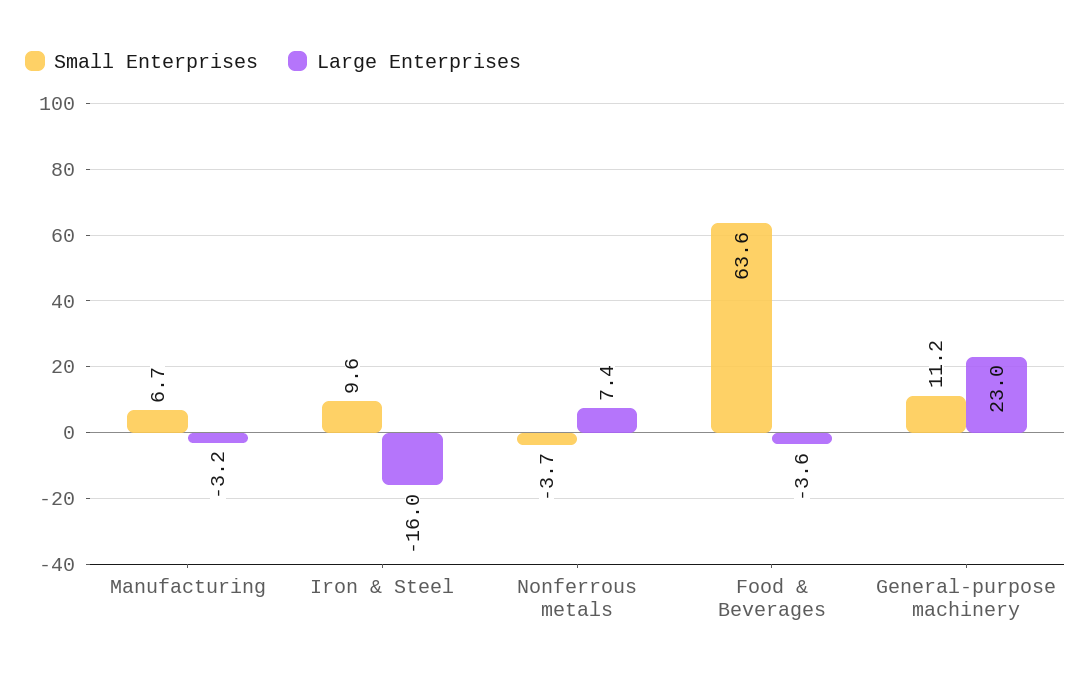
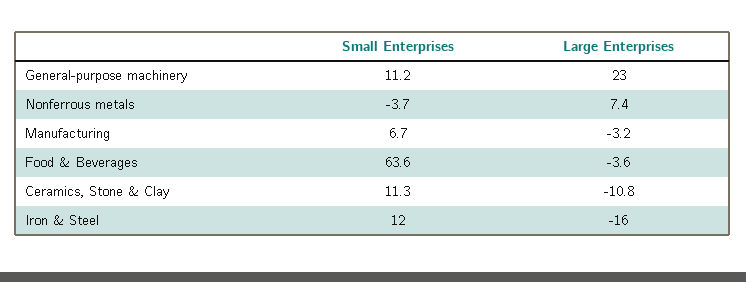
  {
    "Small Enterprises": {
      "Manufacturing": 6.7,
-     "Iron & Steel": 9.6,
+     "Iron & Steel": 12,
      "Nonferrous metals": -3.7,
      "Food & Beverages": 63.6,
-     "General-purpose machinery": 11.2
+     "General-purpose machinery": 11.2,
+     "Ceramics, Stone & Clay": 11.3
    },
    "Large Enterprises": {
      "Manufacturing": -3.2,
      "Iron & Steel": -16,
      "Nonferrous metals": 7.4,
      "Food & Beverages": -3.6,
-     "General-purpose machinery": 23
+     "General-purpose machinery": 23,
+     "Ceramics, Stone & Clay": -10.8
    }
  }

